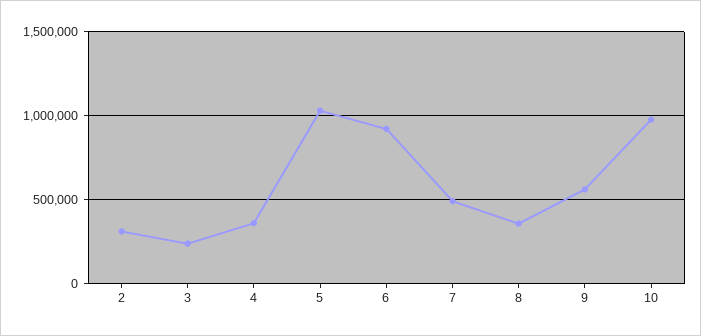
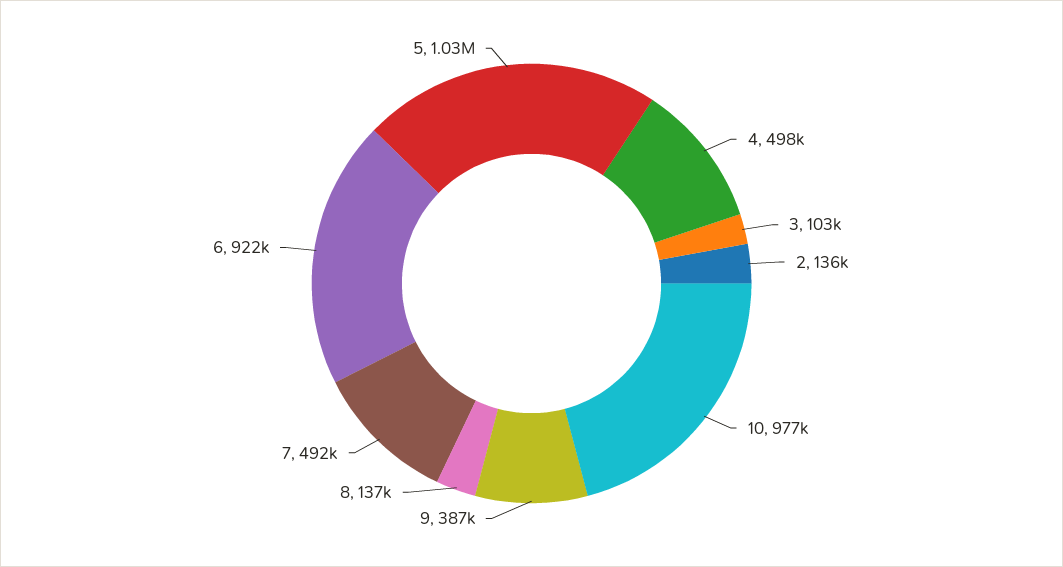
  {
-   "2": 300000,
+   "2": 136000,
-   "3": 250000,
+   "3": 103000,
-   "4": 350000,
+   "4": 498000,
    "5": 1030000,
    "6": 922000,
    "7": 492000,
-   "8": 350000,
+   "8": 137000,
-   "9": 550000,
+   "9": 387000,
    "10": 977000
  }

